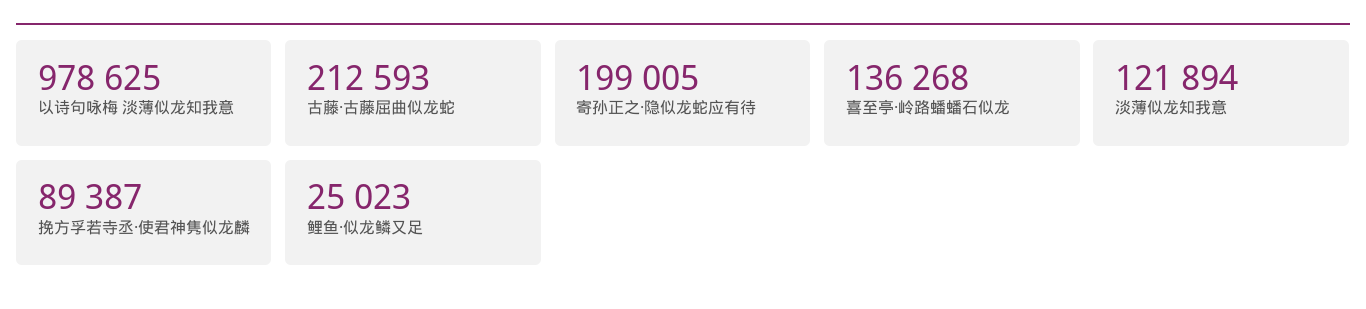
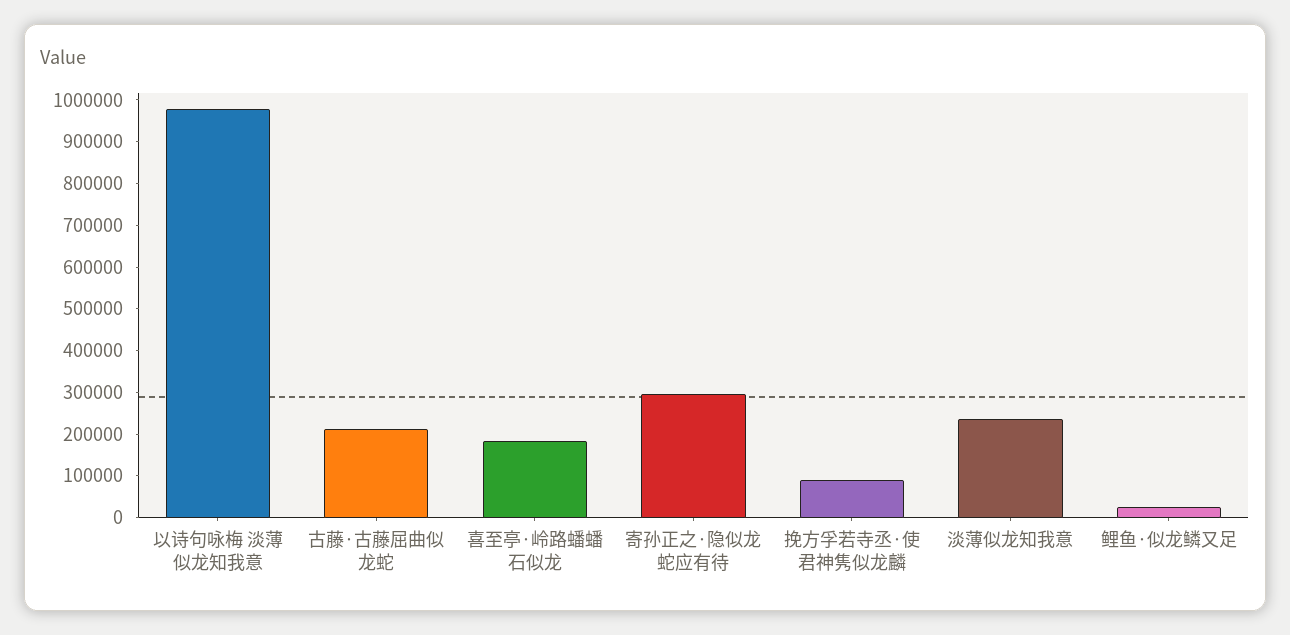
  {
    "以诗句咏梅 淡薄似龙知我意": 978625,
    "古藤·古藤屈曲似龙蛇": 212593,
-   "寄孙正之·隐似龙蛇应有待": 199005,
+   "寄孙正之·隐似龙蛇应有待": 300000,
-   "喜至亭·岭路蟠蟠石似龙": 136268,
+   "喜至亭·岭路蟠蟠石似龙": 180000,
-   "淡薄似龙知我意": 121894,
+   "淡薄似龙知我意": 240000,
    "挽方孚若寺丞·使君神隽似龙麟": 89387,
    "鲤鱼·似龙鳞又足": 25023
  }

